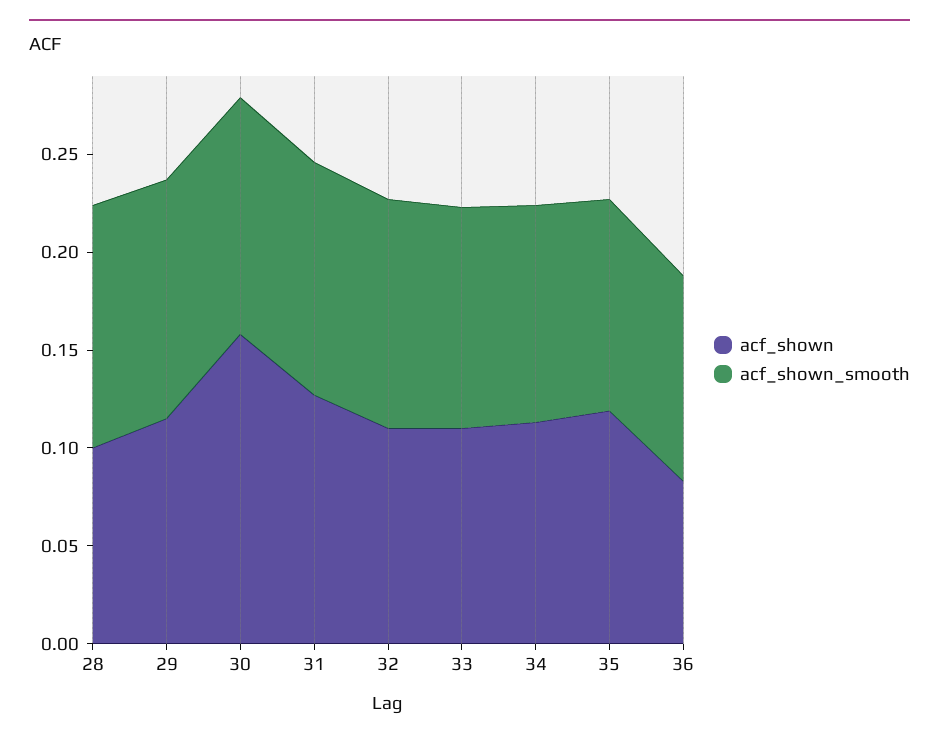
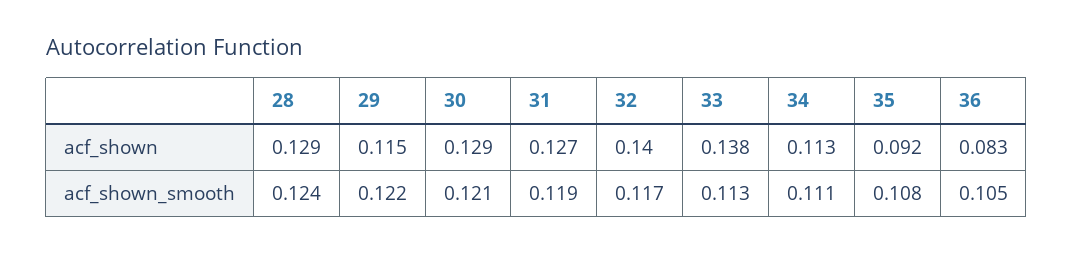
  {
    "acf_shown": {
-     "28": 0.1,
+     "28": 0.129,
      "29": 0.115,
-     "30": 0.16,
+     "30": 0.129,
      "31": 0.127,
-     "32": 0.11,
+     "32": 0.14,
-     "33": 0.11,
+     "33": 0.138,
      "34": 0.113,
-     "35": 0.12,
+     "35": 0.092,
      "36": 0.083
    },
    "acf_shown_smooth": {
      "28": 0.124,
      "29": 0.122,
      "30": 0.121,
      "31": 0.119,
      "32": 0.117,
      "33": 0.113,
      "34": 0.111,
      "35": 0.108,
      "36": 0.105
    }
  }

